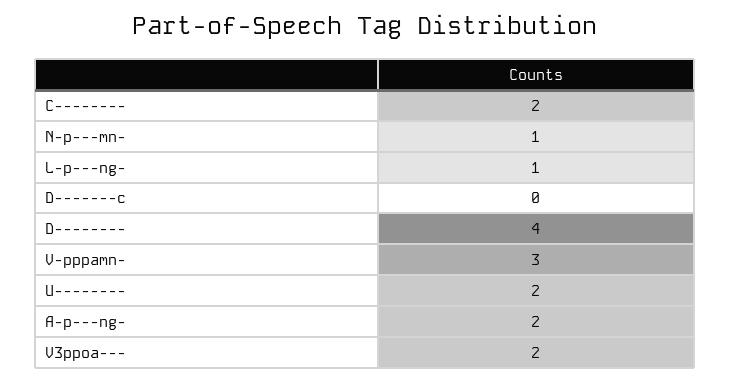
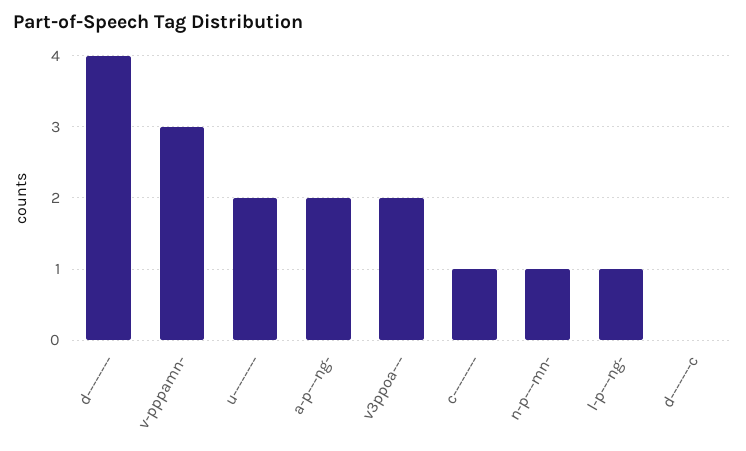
  {
-   "C--------": 2,
+   "C--------": 1,
    "N-p---mn-": 1,
    "L-p---ng-": 1,
    "D-------c": 0,
    "D--------": 4,
    "V-pppamn-": 3,
    "U--------": 2,
    "A-p---ng-": 2,
    "V3ppoa---": 2
  }

